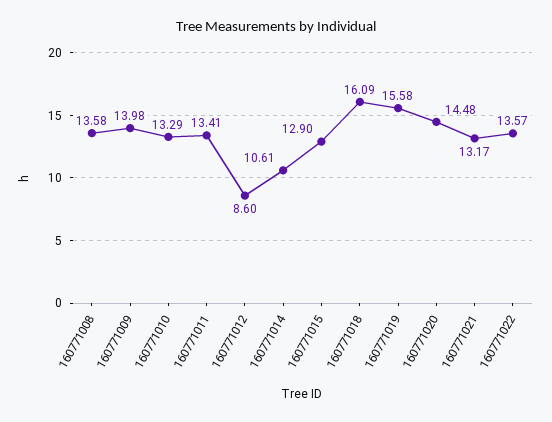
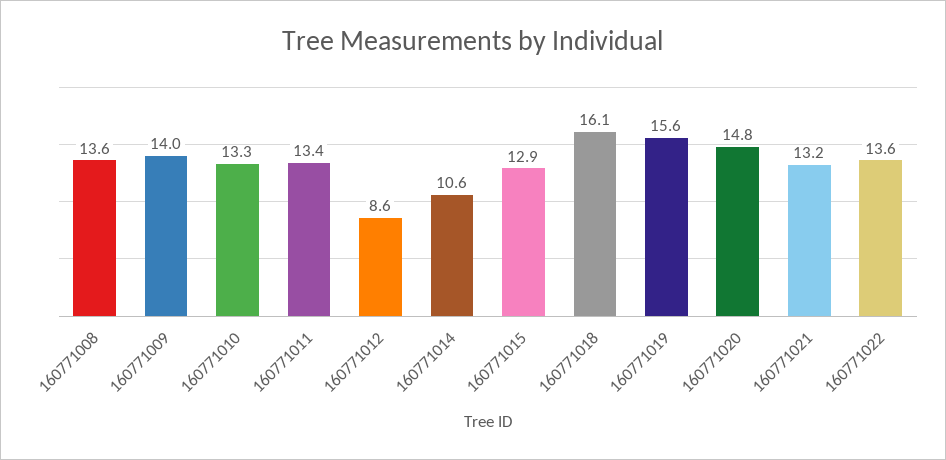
  {
    "160771008": 13.58,
    "160771009": 13.98,
    "160771010": 13.29,
    "160771011": 13.41,
    "160771012": 8.6,
    "160771014": 10.61,
    "160771015": 12.9,
    "160771018": 16.09,
    "160771019": 15.58,
-   "160771020": 14.48,
+   "160771020": 14.8,
    "160771021": 13.17,
    "160771022": 13.57
  }

